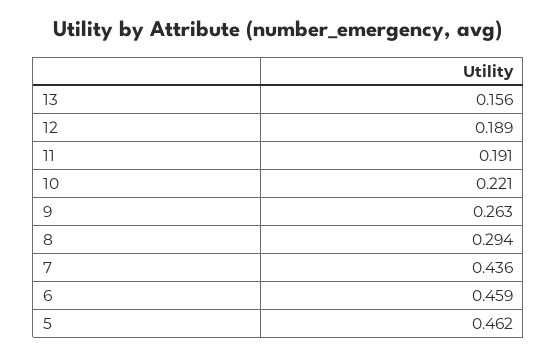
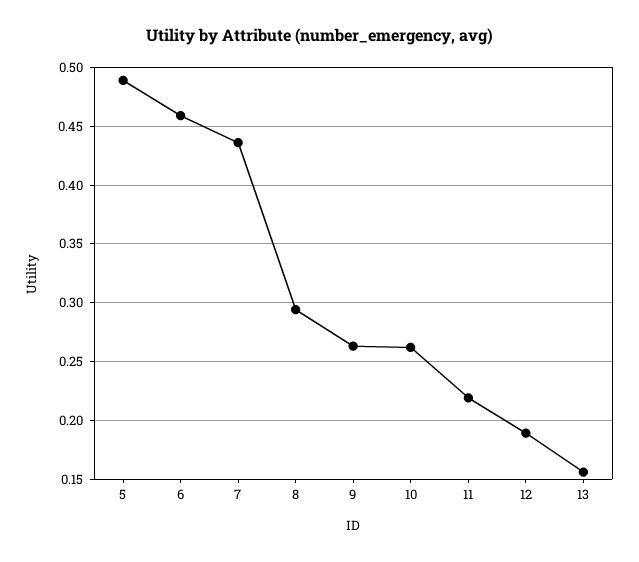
  {
    "13": 0.156,
    "12": 0.189,
-   "11": 0.191,
+   "11": 0.22,
-   "10": 0.221,
+   "10": 0.26,
    "9": 0.263,
    "8": 0.294,
    "7": 0.436,
    "6": 0.459,
-   "5": 0.462
+   "5": 0.49
  }

